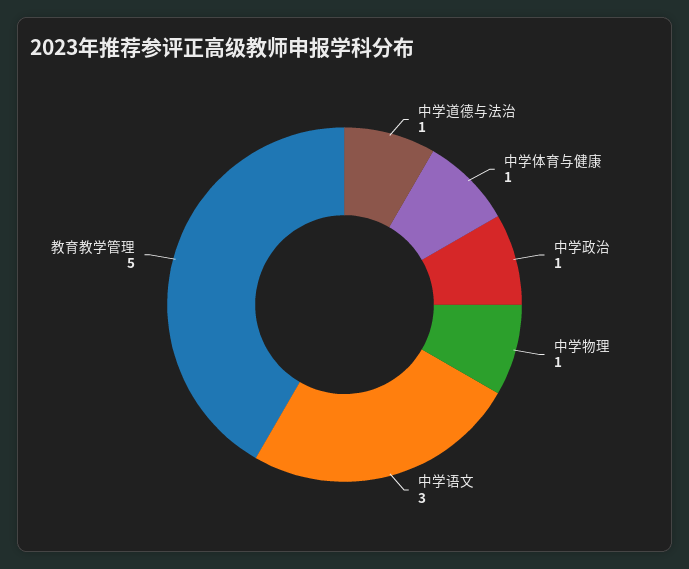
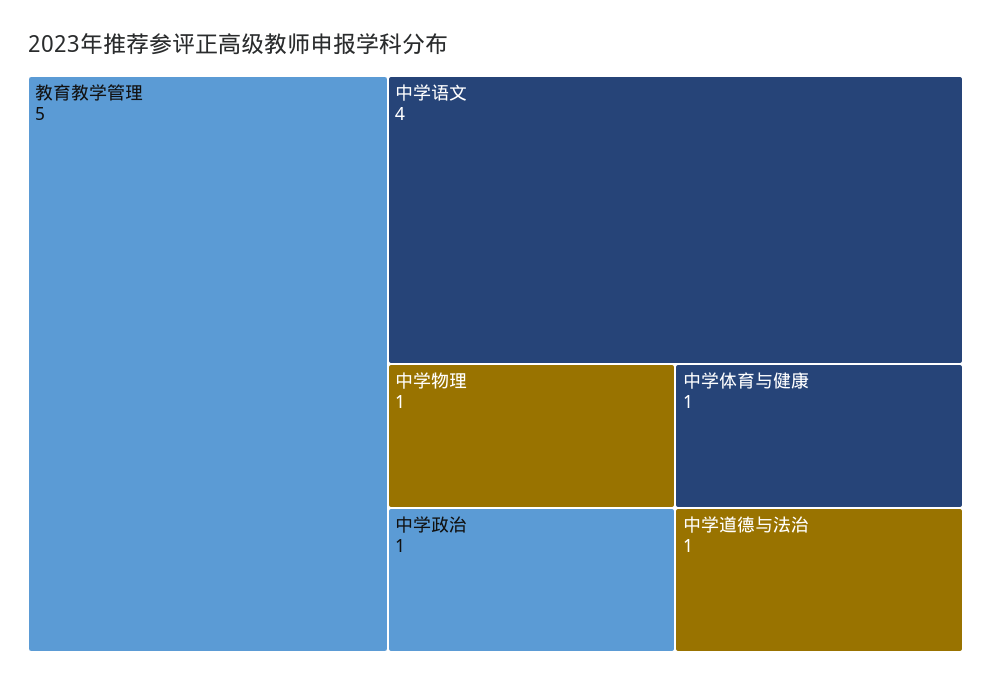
  {
    "中学道德与法治": 1,
    "中学体育与健康": 1,
    "中学政治": 1,
    "中学物理": 1,
-   "中学语文": 3,
+   "中学语文": 4,
    "教育教学管理": 5
  }

